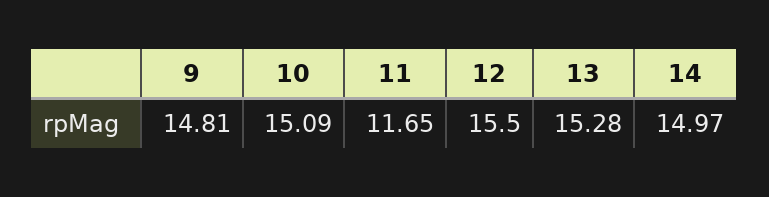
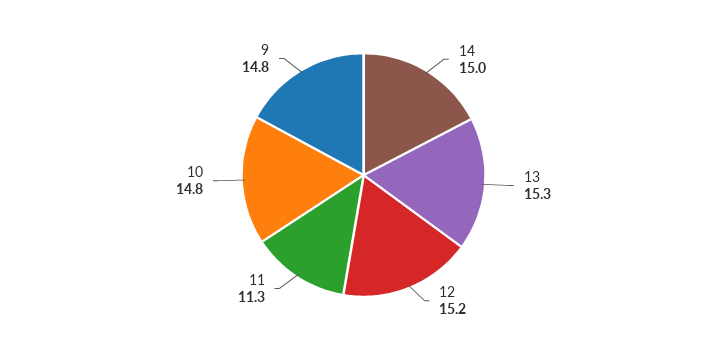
  {
    "9": 14.81,
-   "10": 15.09,
+   "10": 14.8,
-   "11": 11.65,
+   "11": 11.3,
-   "12": 15.5,
+   "12": 15.2,
    "13": 15.28,
    "14": 14.97
  }

